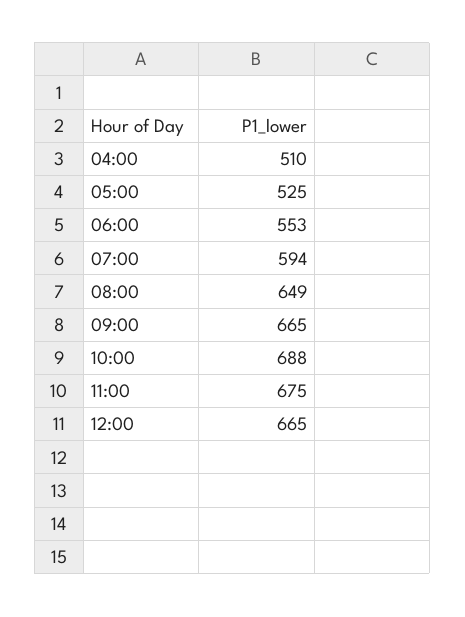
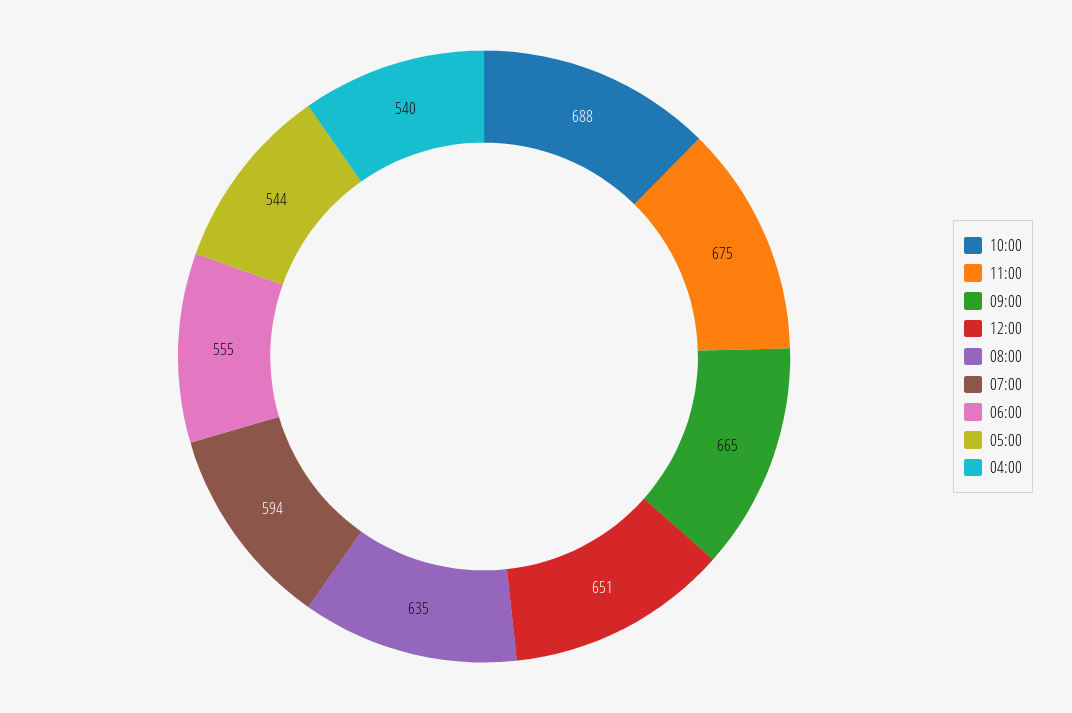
  {
-   "04:00": 510,
+   "04:00": 540,
-   "05:00": 525,
+   "05:00": 544,
-   "06:00": 553,
+   "06:00": 555,
    "07:00": 594,
-   "08:00": 649,
+   "08:00": 635,
    "09:00": 665,
    "10:00": 688,
    "11:00": 675,
-   "12:00": 665
+   "12:00": 651
  }

